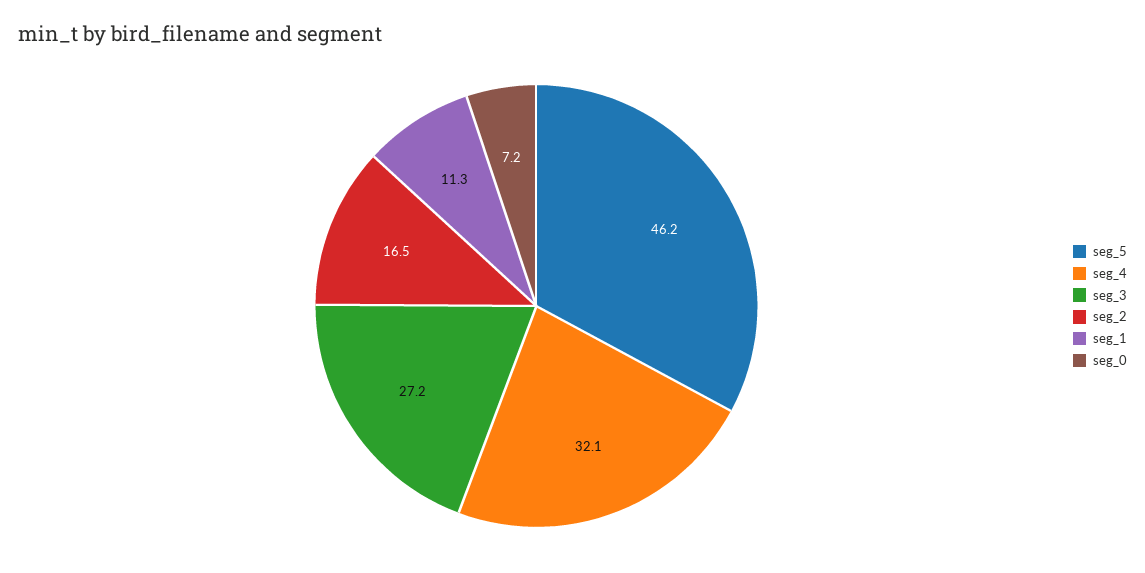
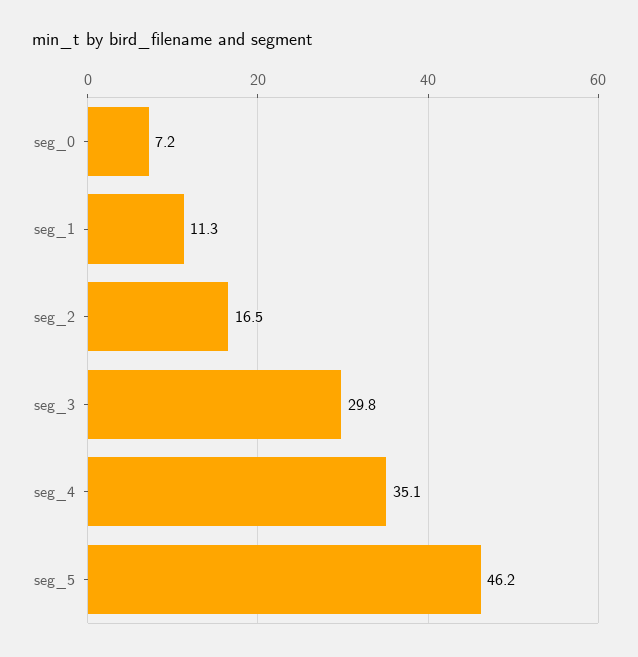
  {
    "seg_5": 46.2,
-   "seg_4": 32.1,
+   "seg_4": 35.1,
-   "seg_3": 27.2,
+   "seg_3": 29.8,
    "seg_2": 16.5,
    "seg_1": 11.3,
    "seg_0": 7.2
  }

